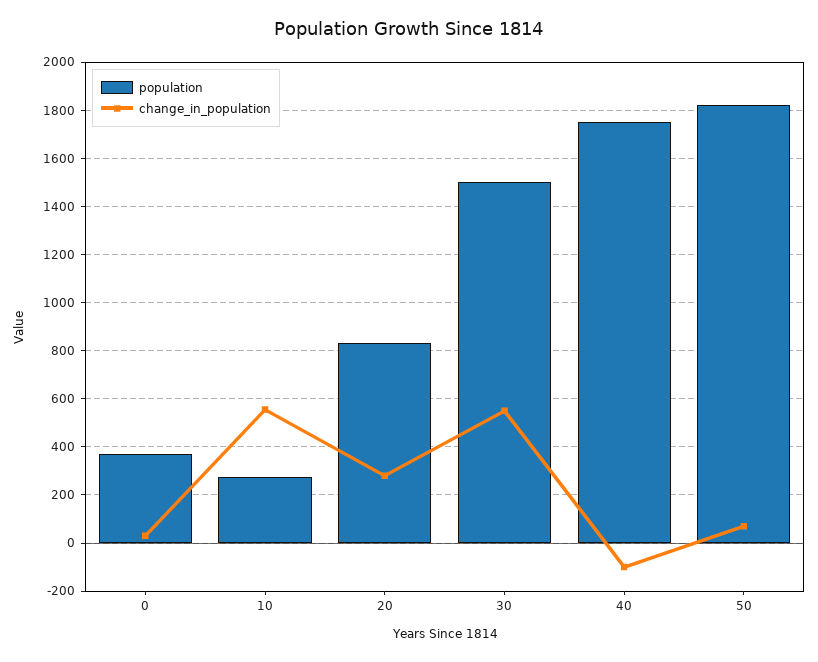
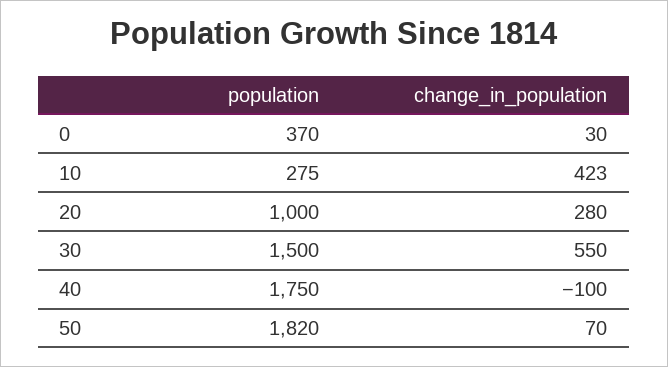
  {
    "population": {
      "0": 370,
      "10": 275,
-     "20": 825,
+     "20": 1000,
      "30": 1500,
      "40": 1750,
      "50": 1820
    },
    "change_in_population": {
      "0": 30,
-     "10": 550,
+     "10": 423,
      "20": 280,
      "30": 550,
      "40": -100,
      "50": 70
    }
  }

